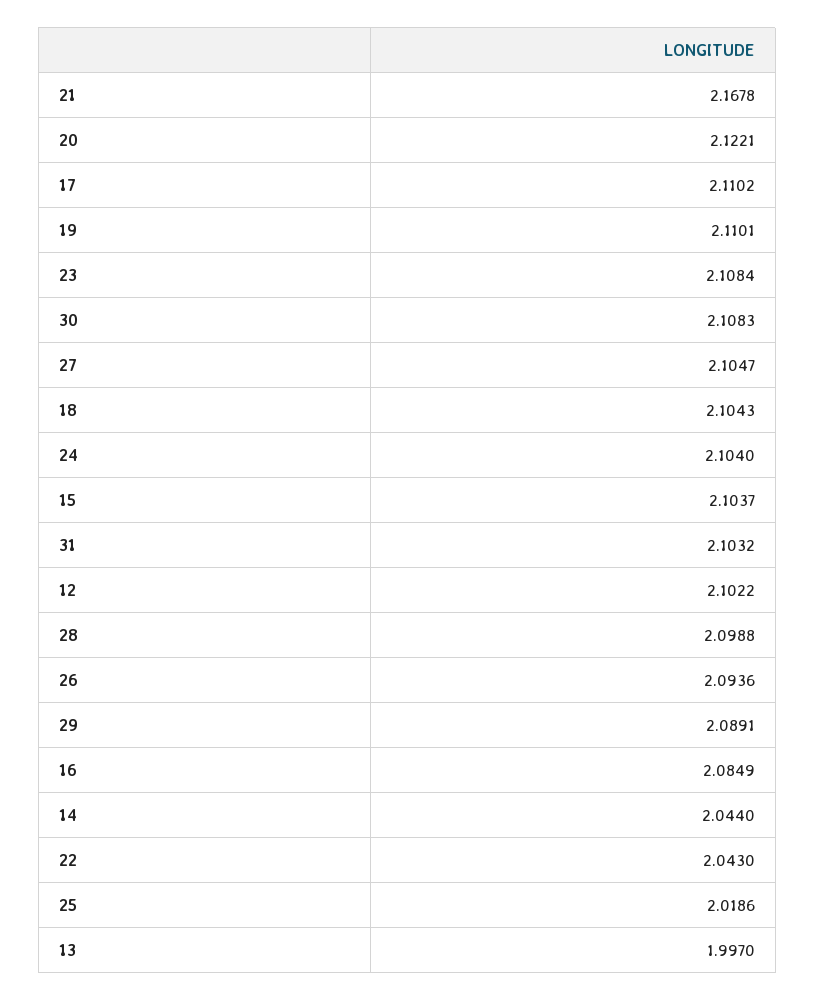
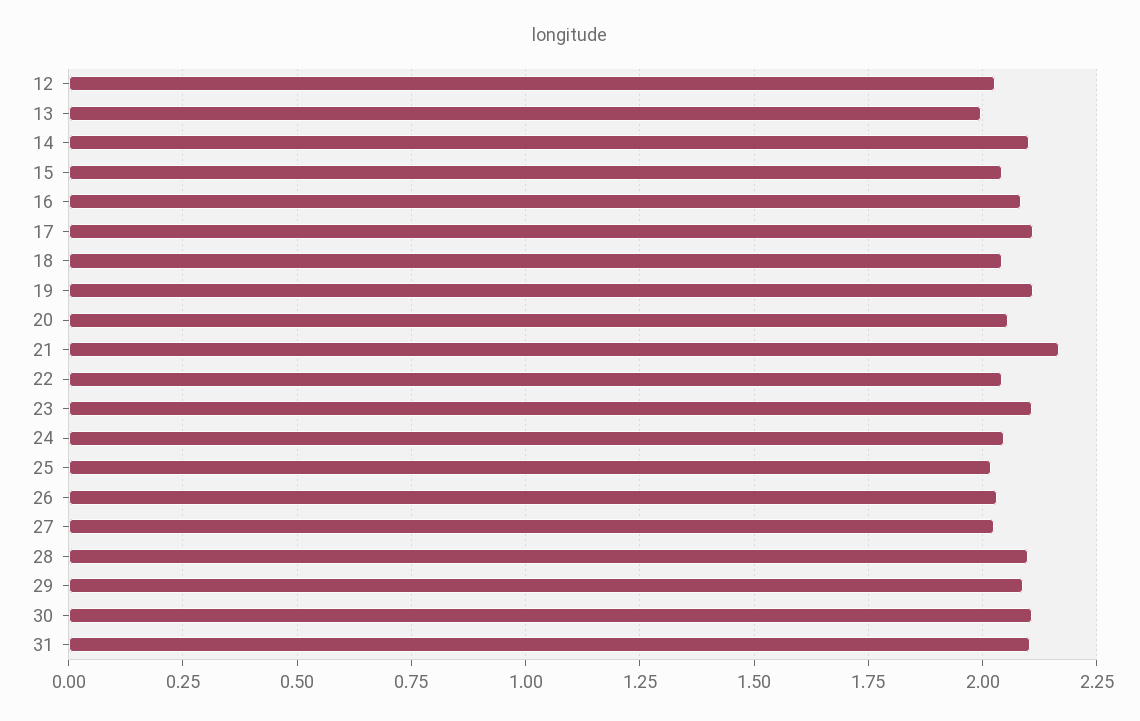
  {
    "21": 2.1678,
-   "20": 2.1221,
+   "20": 2.05,
    "17": 2.1102,
    "19": 2.1101,
    "23": 2.1084,
    "30": 2.1083,
-   "27": 2.1047,
+   "27": 2.025,
-   "18": 2.1043,
+   "18": 2.05,
-   "24": 2.104,
+   "24": 2.05,
-   "15": 2.1037,
+   "15": 2.05,
    "31": 2.1032,
-   "12": 2.1022,
+   "12": 2.025,
    "28": 2.0988,
-   "26": 2.0936,
+   "26": 2.025,
    "29": 2.0891,
    "16": 2.0849,
-   "14": 2.044,
+   "14": 2.1,
    "22": 2.043,
    "25": 2.0186,
    "13": 1.997
  }

